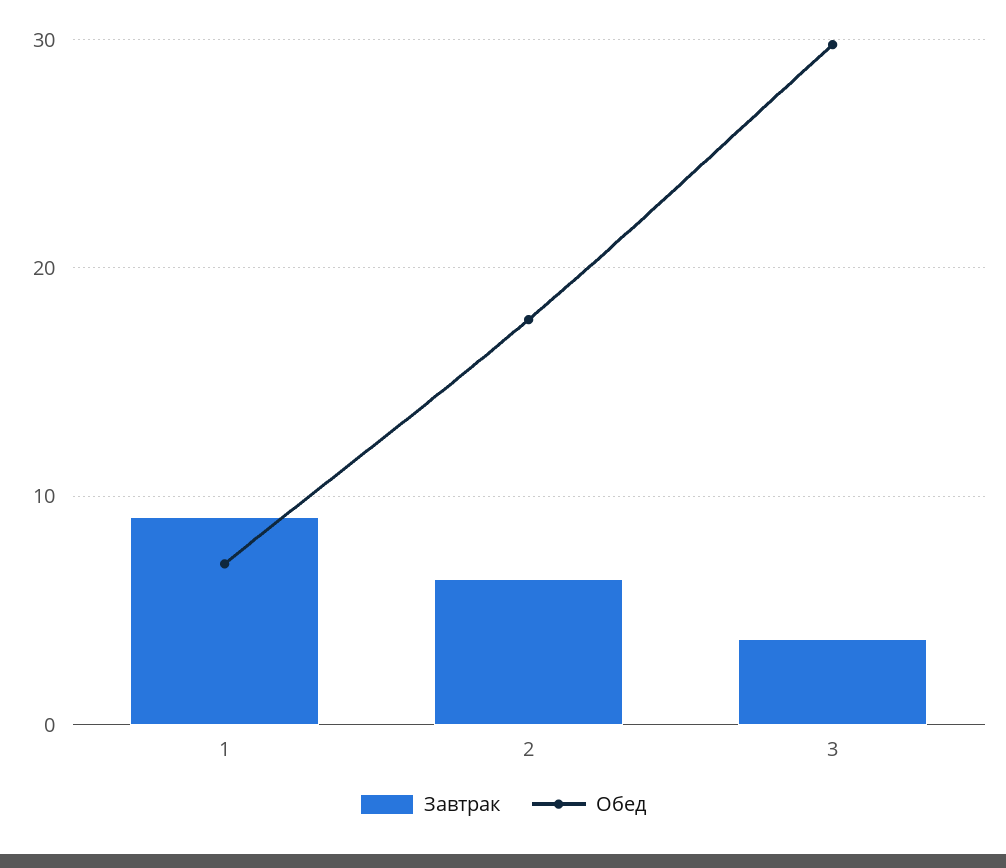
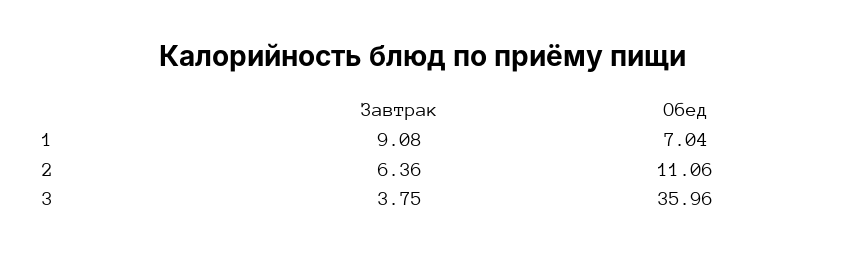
  {
    "Завтрак": {
      "1": 9.08,
      "2": 6.36,
      "3": 3.75
    },
    "Обед": {
      "1": 7.04,
-     "2": 18,
+     "2": 11.06,
-     "3": 30
+     "3": 35.96
    }
  }

